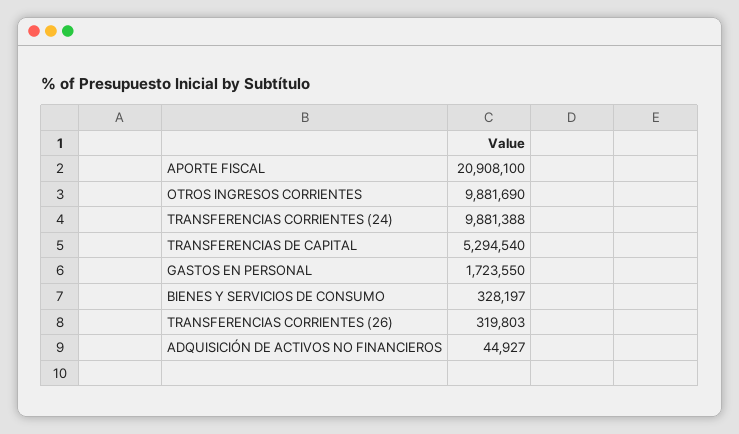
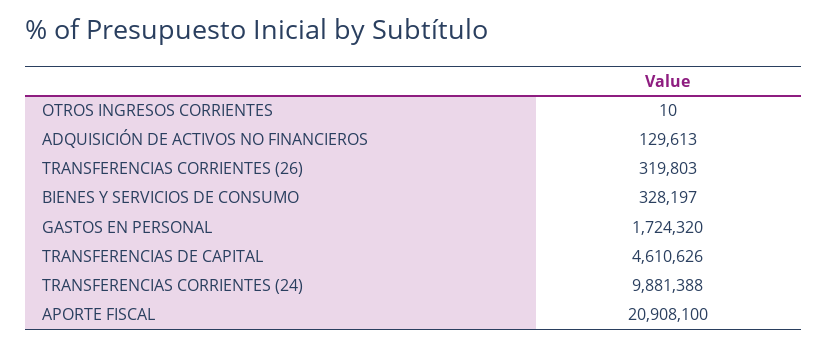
  {
    "APORTE FISCAL": 20908100,
-   "OTROS INGRESOS CORRIENTES": 9881690,
+   "OTROS INGRESOS CORRIENTES": 10,
    "TRANSFERENCIAS CORRIENTES (24)": 9881388,
-   "TRANSFERENCIAS DE CAPITAL": 5294540,
+   "TRANSFERENCIAS DE CAPITAL": 4610626,
-   "GASTOS EN PERSONAL": 1723550,
+   "GASTOS EN PERSONAL": 1724320,
    "BIENES Y SERVICIOS DE CONSUMO": 328197,
    "TRANSFERENCIAS CORRIENTES (26)": 319803,
-   "ADQUISICIÓN DE ACTIVOS NO FINANCIEROS": 44927
+   "ADQUISICIÓN DE ACTIVOS NO FINANCIEROS": 129613
  }

